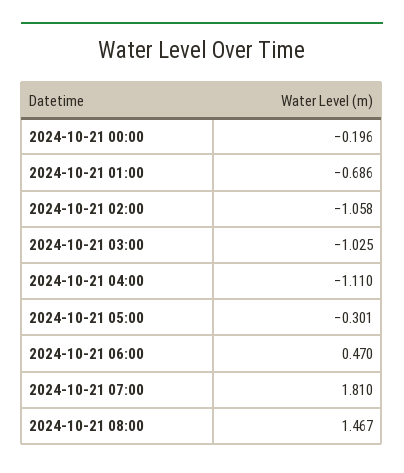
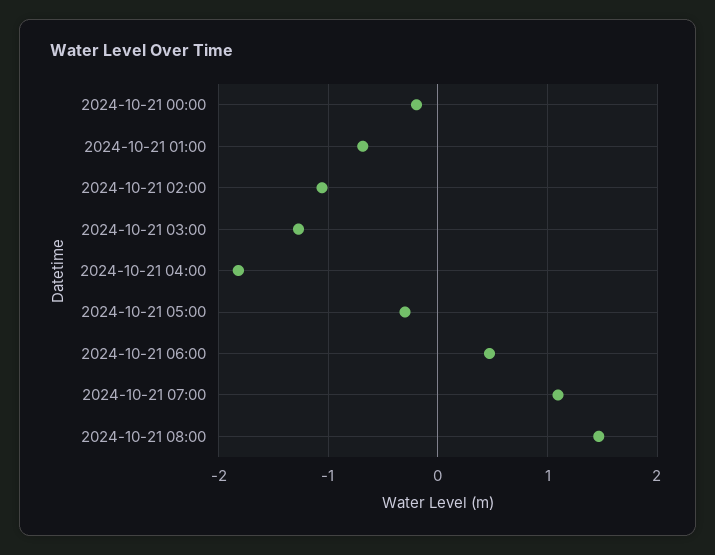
  {
    "2024-10-21 00:00": -0.196,
    "2024-10-21 01:00": -0.686,
    "2024-10-21 02:00": -1.058,
-   "2024-10-21 03:00": -1.025,
+   "2024-10-21 03:00": -1.3,
-   "2024-10-21 04:00": -1.11,
+   "2024-10-21 04:00": -1.8,
    "2024-10-21 05:00": -0.301,
    "2024-10-21 06:00": 0.47,
-   "2024-10-21 07:00": 1.81,
+   "2024-10-21 07:00": 1.1,
    "2024-10-21 08:00": 1.467
  }

